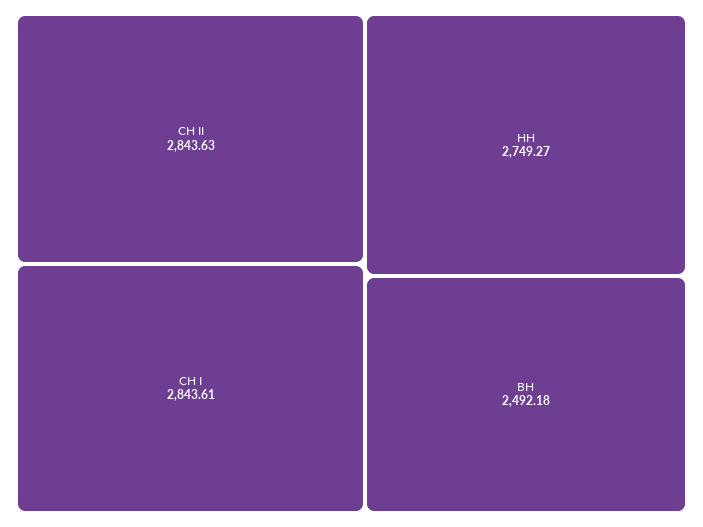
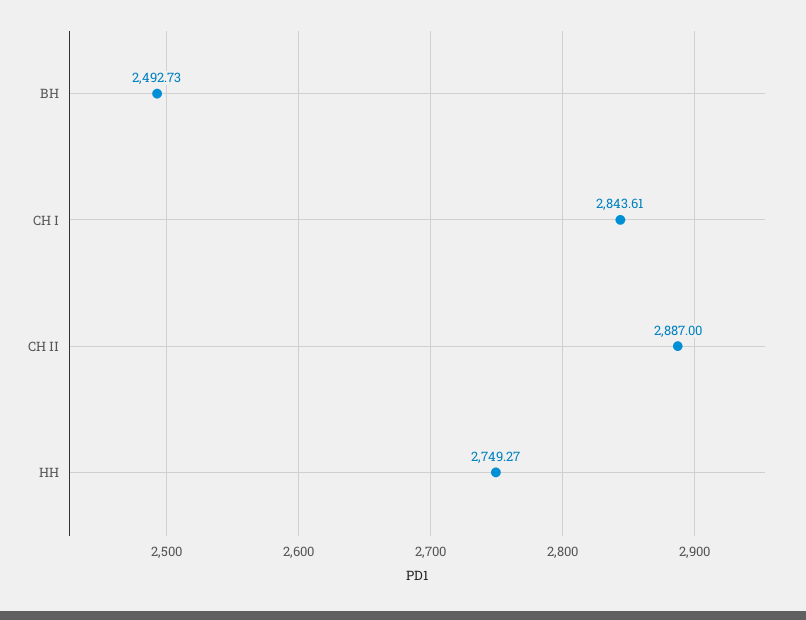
  {
-   "СН II": 2843.63,
+   "СН II": 2887,
    "СН I": 2843.61,
    "НН": 2749.27,
-   "ВН": 2492.18
+   "ВН": 2492.73
  }

